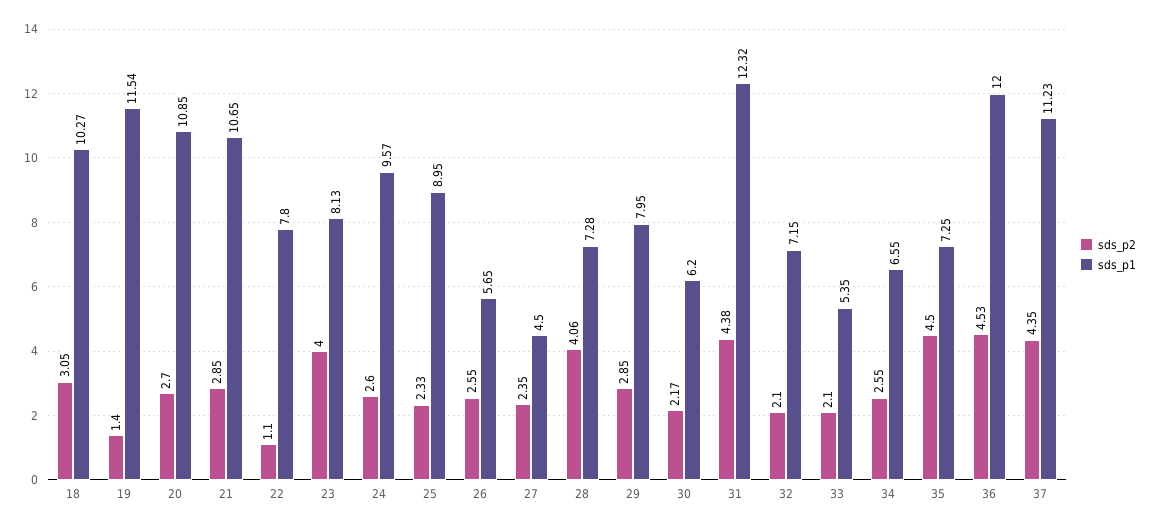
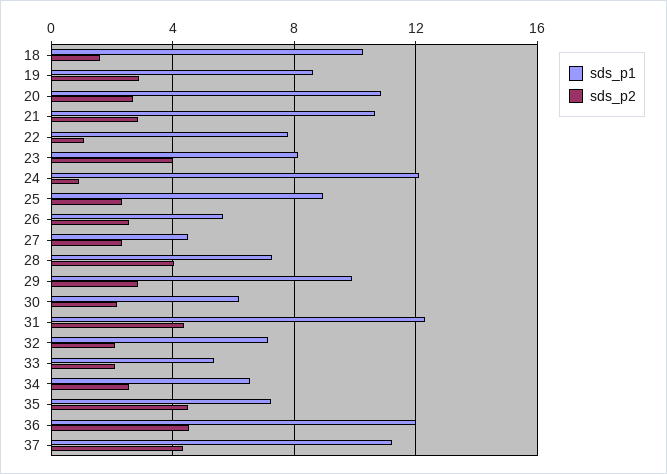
  {
    "sds_p2": {
-     "18": 3.05,
+     "18": 1.5,
-     "19": 1.4,
+     "19": 3,
      "20": 2.7,
      "21": 2.85,
      "22": 1.1,
      "23": 4,
-     "24": 2.6,
+     "24": 1,
      "25": 2.33,
      "26": 2.55,
      "27": 2.35,
      "28": 4.06,
      "29": 2.85,
      "30": 2.17,
      "31": 4.38,
      "32": 2.1,
      "33": 2.1,
      "34": 2.55,
      "35": 4.5,
      "36": 4.53,
      "37": 4.35
    },
    "sds_p1": {
      "18": 10.27,
-     "19": 11.54,
+     "19": 8.5,
      "20": 10.85,
      "21": 10.65,
      "22": 7.8,
      "23": 8.13,
-     "24": 9.57,
+     "24": 12,
      "25": 8.95,
      "26": 5.65,
      "27": 4.5,
      "28": 7.28,
-     "29": 7.95,
+     "29": 10,
      "30": 6.2,
      "31": 12.32,
      "32": 7.15,
      "33": 5.35,
      "34": 6.55,
      "35": 7.25,
      "36": 12,
      "37": 11.23
    }
  }

